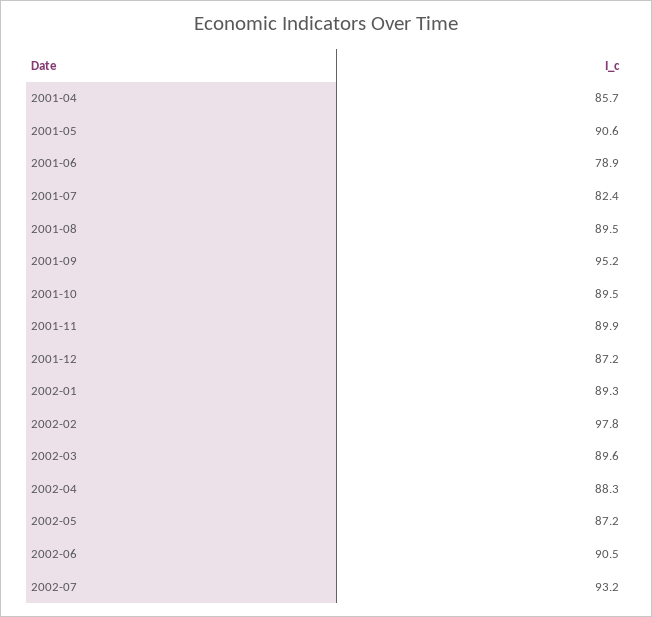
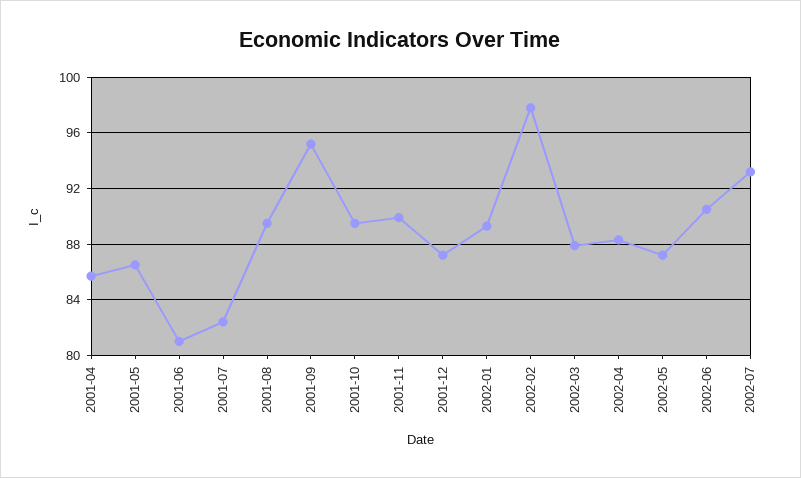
  {
    "2001-04": 85.7,
-   "2001-05": 90.6,
+   "2001-05": 86.5,
-   "2001-06": 78.9,
+   "2001-06": 81,
    "2001-07": 82.4,
    "2001-08": 89.5,
    "2001-09": 95.2,
    "2001-10": 89.5,
    "2001-11": 89.9,
    "2001-12": 87.2,
    "2002-01": 89.3,
    "2002-02": 97.8,
-   "2002-03": 89.6,
+   "2002-03": 88,
    "2002-04": 88.3,
    "2002-05": 87.2,
    "2002-06": 90.5,
    "2002-07": 93.2
  }

